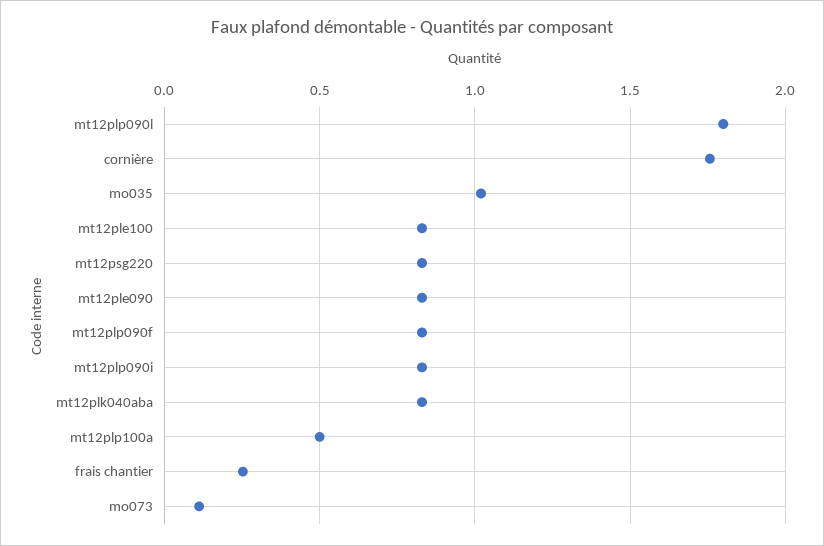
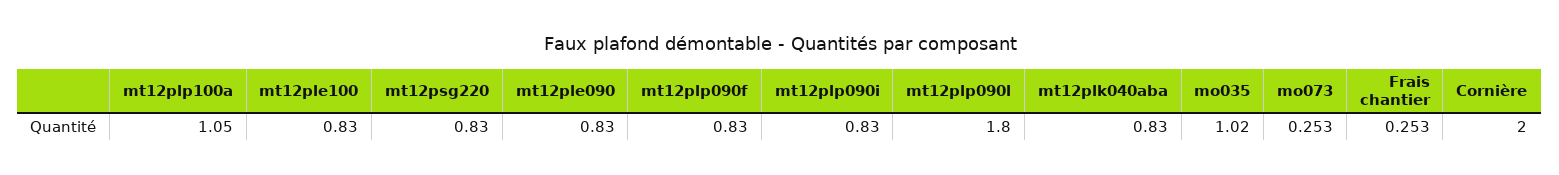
  {
    "mt12plp090l": 1.8,
-   "cornière": 1.75,
+   "cornière": 2,
    "mo035": 1.02,
    "mt12ple100": 0.83,
    "mt12psg220": 0.83,
    "mt12ple090": 0.83,
    "mt12plp090f": 0.83,
    "mt12plp090i": 0.83,
    "mt12plk040aba": 0.83,
-   "mt12plp100a": 0.5,
+   "mt12plp100a": 1.05,
    "frais chantier": 0.253,
-   "mo073": 0.1
+   "mo073": 0.253
  }

